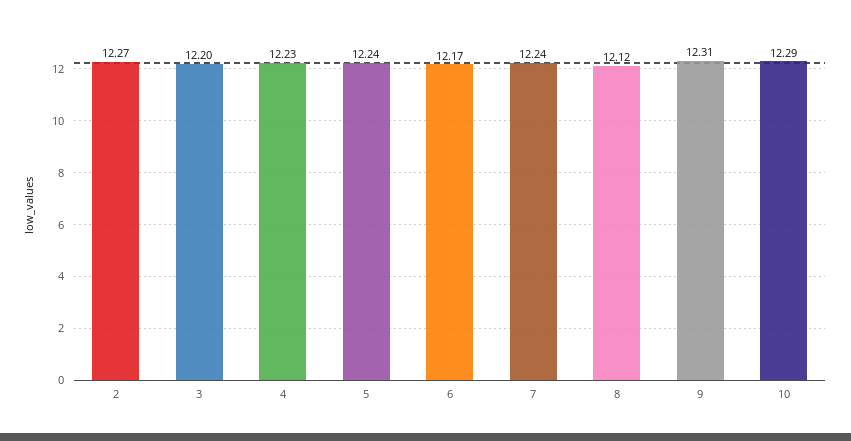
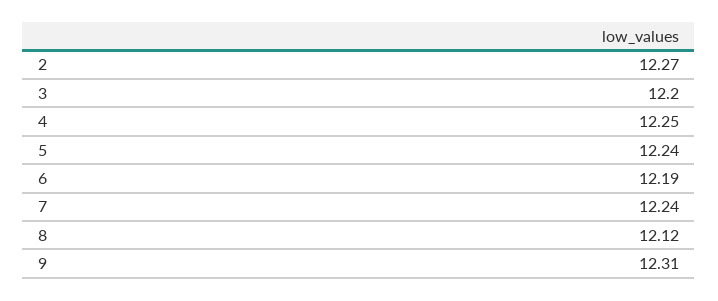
  {
    "2": 12.27,
    "3": 12.2,
-   "4": 12.23,
+   "4": 12.25,
    "5": 12.24,
-   "6": 12.17,
+   "6": 12.19,
    "7": 12.24,
    "8": 12.12,
-   "9": 12.31,
+   "9": 12.31
-   "10": 12.29
  }

